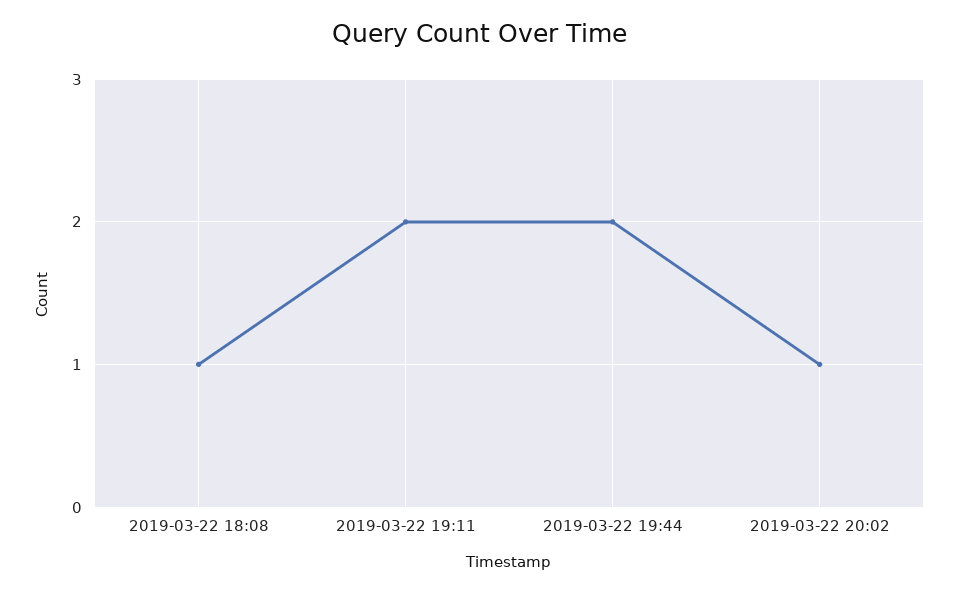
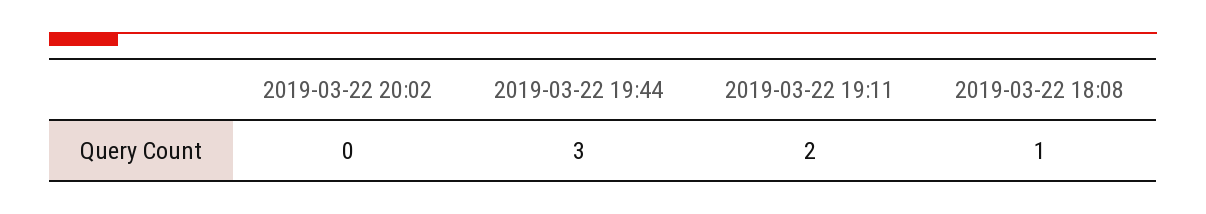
  {
    "2019-03-22 18:08": 1,
    "2019-03-22 19:11": 2,
-   "2019-03-22 19:44": 2,
+   "2019-03-22 19:44": 3,
-   "2019-03-22 20:02": 1
+   "2019-03-22 20:02": 0
  }

